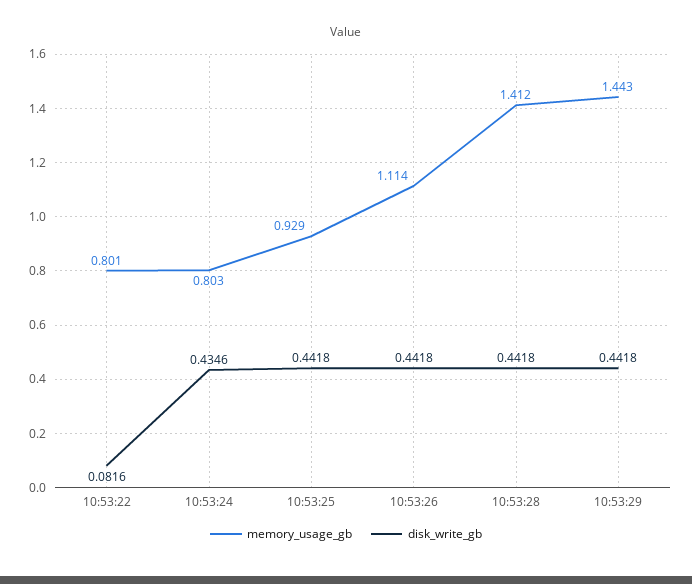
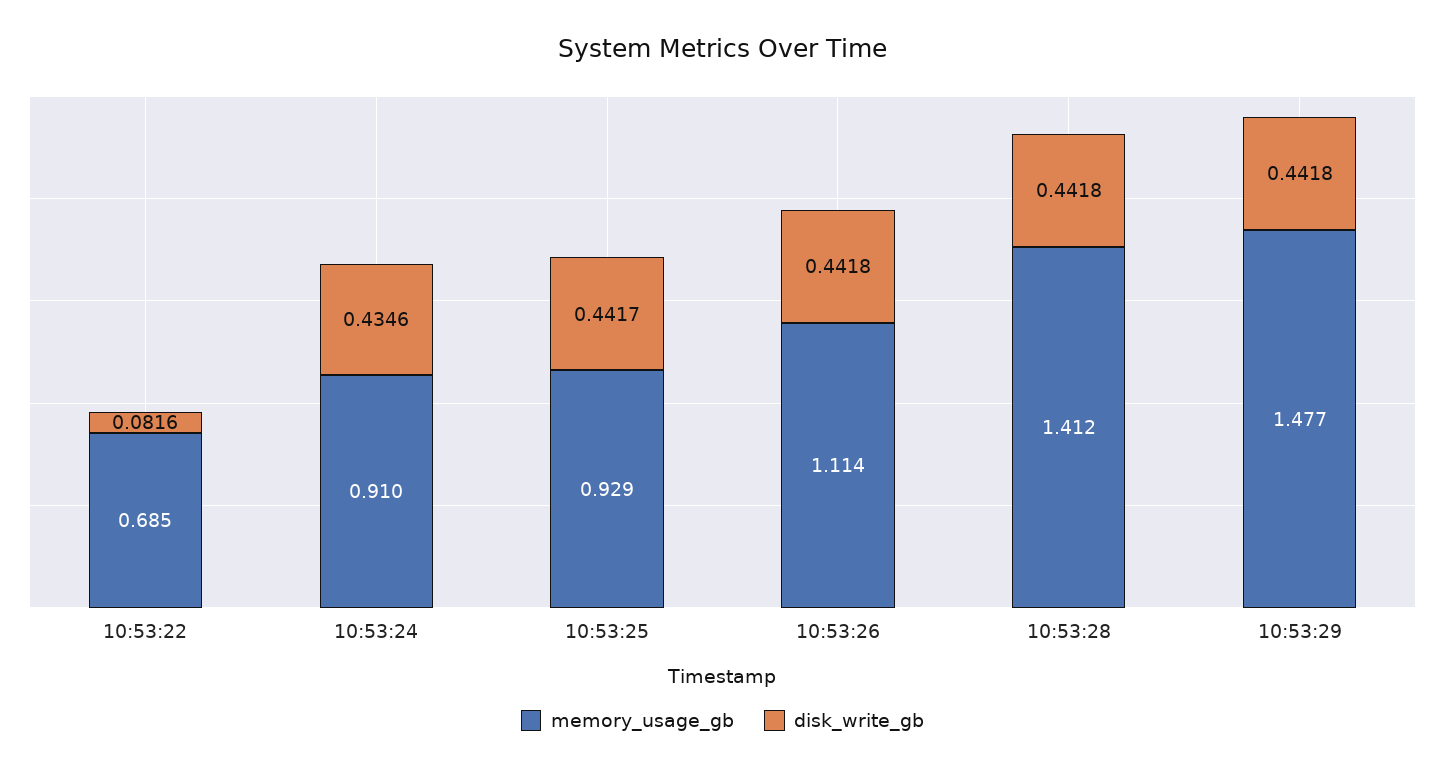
  {
    "memory_usage_gb": {
-     "10:53:22": 0.801,
+     "10:53:22": 0.685,
-     "10:53:24": 0.803,
+     "10:53:24": 0.91,
      "10:53:25": 0.929,
      "10:53:26": 1.114,
      "10:53:28": 1.412,
-     "10:53:29": 1.443
+     "10:53:29": 1.477
    },
    "disk_write_gb": {
      "10:53:22": 0.0816,
      "10:53:24": 0.4346,
-     "10:53:25": 0.4418,
+     "10:53:25": 0.4417,
      "10:53:26": 0.4418,
      "10:53:28": 0.4418,
      "10:53:29": 0.4418
    }
  }

